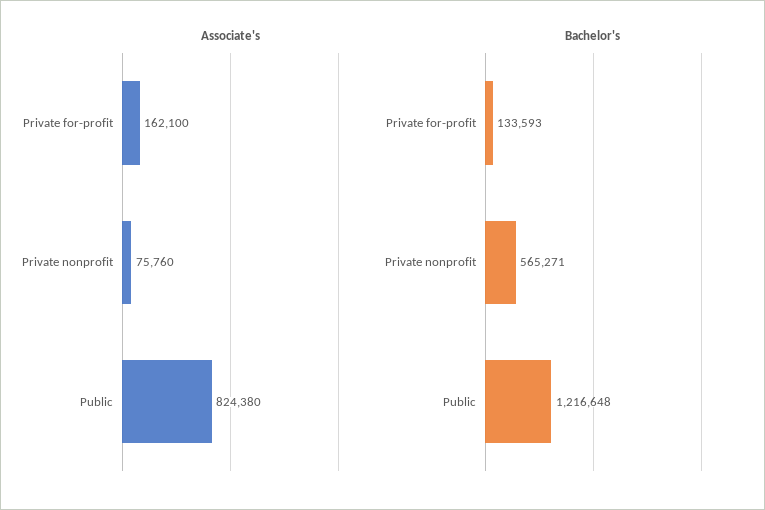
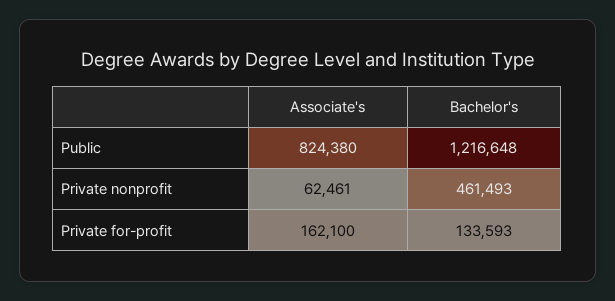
  {
    "Associate's": {
      "Private for-profit": 162100,
-     "Private nonprofit": 75760,
+     "Private nonprofit": 62461,
      "Public": 824380
    },
    "Bachelor's": {
      "Private for-profit": 133593,
-     "Private nonprofit": 565271,
+     "Private nonprofit": 461493,
      "Public": 1216648
    }
  }

